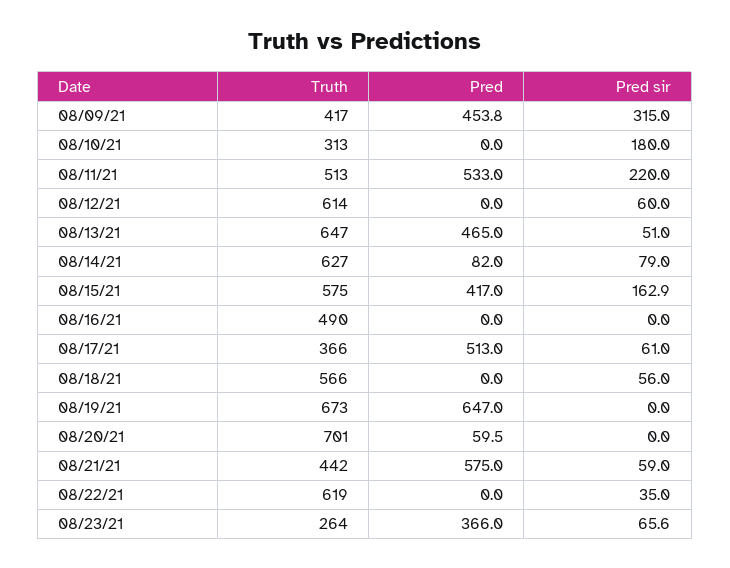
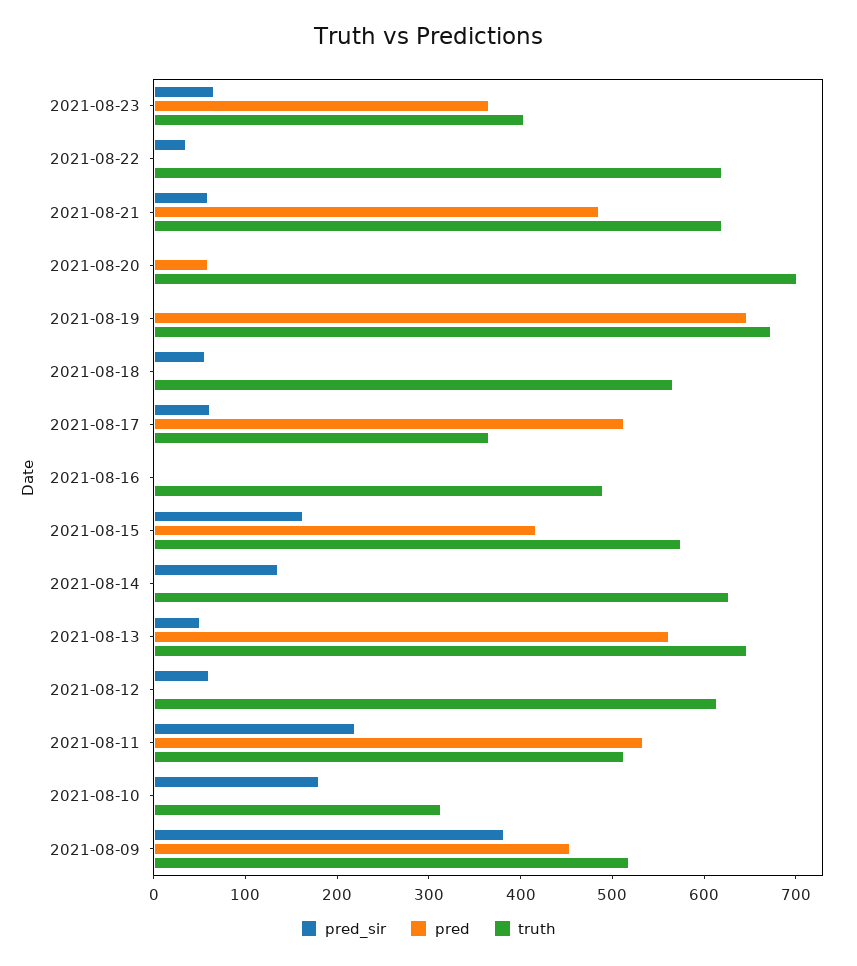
  {
    "Truth": {
-     "08/09/21": 417,
+     "08/09/21": 520,
      "08/10/21": 313,
      "08/11/21": 513,
      "08/12/21": 614,
      "08/13/21": 647,
      "08/14/21": 627,
      "08/15/21": 575,
      "08/16/21": 490,
      "08/17/21": 366,
      "08/18/21": 566,
      "08/19/21": 673,
      "08/20/21": 701,
-     "08/21/21": 442,
+     "08/21/21": 620,
      "08/22/21": 619,
-     "08/23/21": 264
+     "08/23/21": 400
    },
    "Pred": {
      "08/09/21": 453.8,
      "08/10/21": 0,
      "08/11/21": 533,
      "08/12/21": 0,
-     "08/13/21": 465,
+     "08/13/21": 560,
-     "08/14/21": 82,
+     "08/14/21": 0,
      "08/15/21": 417,
      "08/16/21": 0,
      "08/17/21": 513,
      "08/18/21": 0,
      "08/19/21": 647,
      "08/20/21": 59.5,
-     "08/21/21": 575,
+     "08/21/21": 480,
      "08/22/21": 0,
      "08/23/21": 366
    },
    "Pred sir": {
-     "08/09/21": 315,
+     "08/09/21": 380,
      "08/10/21": 180,
      "08/11/21": 220,
      "08/12/21": 60,
      "08/13/21": 51,
-     "08/14/21": 79,
+     "08/14/21": 140,
      "08/15/21": 162.9,
      "08/16/21": 0,
      "08/17/21": 61,
      "08/18/21": 56,
      "08/19/21": 0,
      "08/20/21": 0,
      "08/21/21": 59,
      "08/22/21": 35,
      "08/23/21": 65.6
    }
  }

